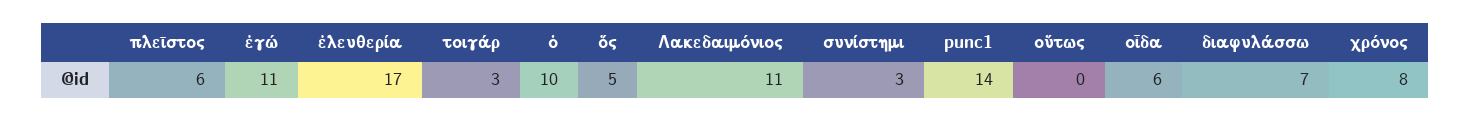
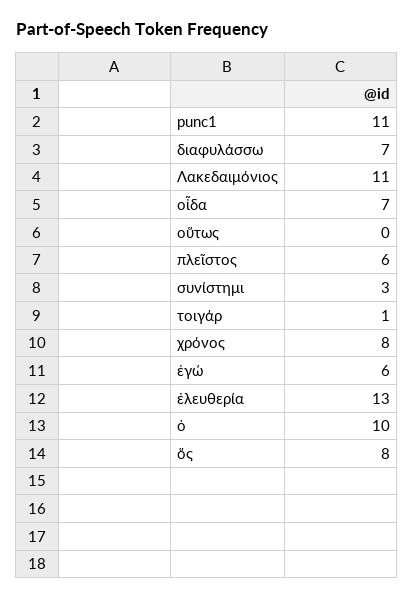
  {
    "πλεῖστος": 6,
-   "ἐγώ": 11,
+   "ἐγώ": 6,
-   "ἐλευθερία": 17,
+   "ἐλευθερία": 13,
-   "τοιγάρ": 3,
+   "τοιγάρ": 1,
    "ὁ": 10,
-   "ὅς": 5,
+   "ὅς": 8,
    "Λακεδαιμόνιος": 11,
    "συνίστημι": 3,
-   "punc1": 14,
+   "punc1": 11,
    "οὕτως": 0,
-   "οἶδα": 6,
+   "οἶδα": 7,
    "διαφυλάσσω": 7,
    "χρόνος": 8
  }

